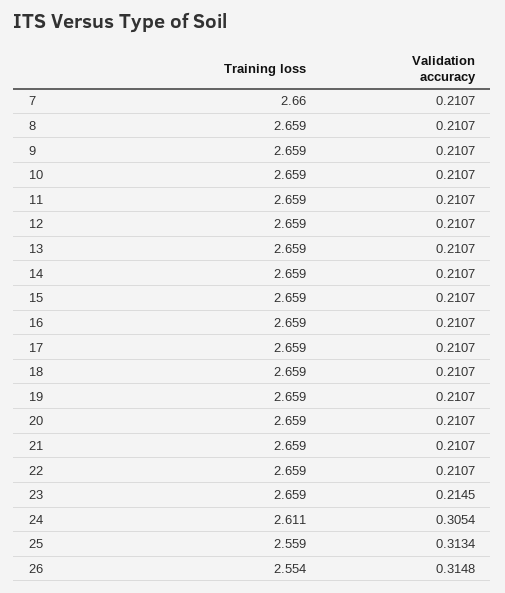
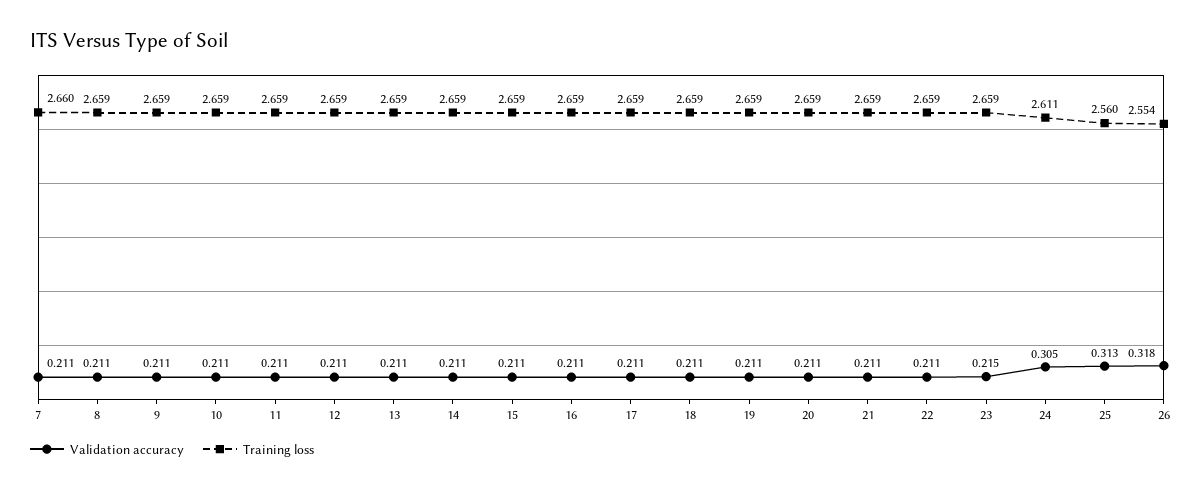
  {
    "Training loss": {
      "7": 2.66,
      "8": 2.659,
      "9": 2.659,
      "10": 2.659,
      "11": 2.659,
      "12": 2.659,
      "13": 2.659,
      "14": 2.659,
      "15": 2.659,
      "16": 2.659,
      "17": 2.659,
      "18": 2.659,
      "19": 2.659,
      "20": 2.659,
      "21": 2.659,
      "22": 2.659,
      "23": 2.659,
      "24": 2.611,
-     "25": 2.559,
+     "25": 2.56,
      "26": 2.554
    },
    "Validation accuracy": {
      "7": 0.2107,
      "8": 0.2107,
      "9": 0.2107,
      "10": 0.2107,
      "11": 0.2107,
      "12": 0.2107,
      "13": 0.2107,
      "14": 0.2107,
      "15": 0.2107,
      "16": 0.2107,
      "17": 0.2107,
      "18": 0.2107,
      "19": 0.2107,
      "20": 0.2107,
      "21": 0.2107,
      "22": 0.2107,
      "23": 0.2145,
      "24": 0.3054,
      "25": 0.3134,
-     "26": 0.3148
+     "26": 0.318
    }
  }

